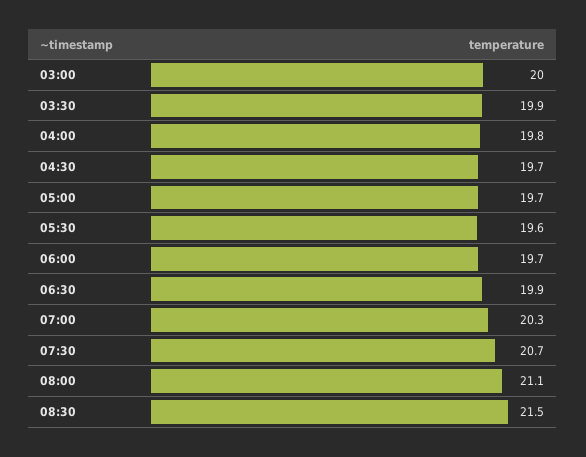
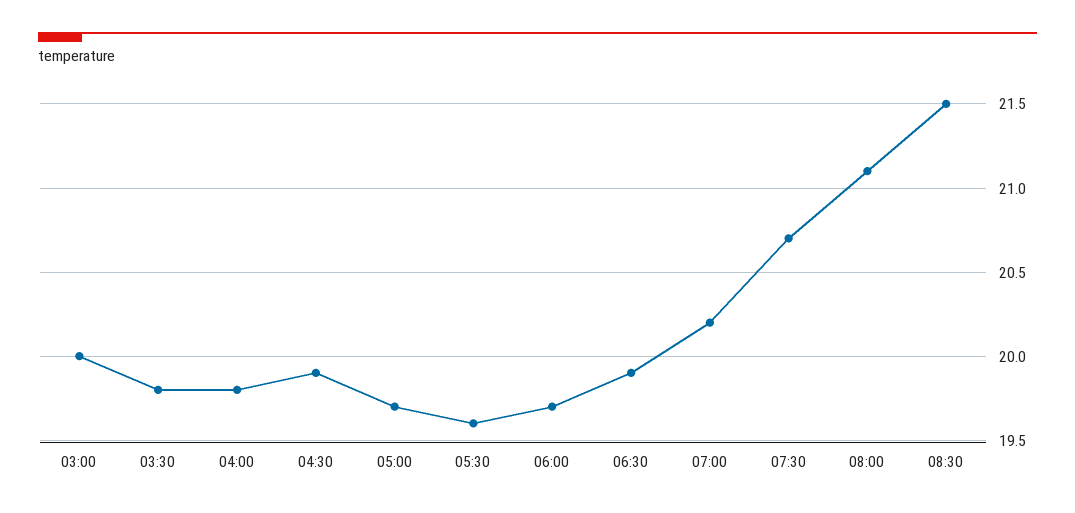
  {
    "03:00": 20,
-   "03:30": 19.9,
+   "03:30": 19.8,
    "04:00": 19.8,
-   "04:30": 19.7,
+   "04:30": 19.9,
    "05:00": 19.7,
    "05:30": 19.6,
    "06:00": 19.7,
    "06:30": 19.9,
-   "07:00": 20.3,
+   "07:00": 20.2,
    "07:30": 20.7,
    "08:00": 21.1,
    "08:30": 21.5
  }

